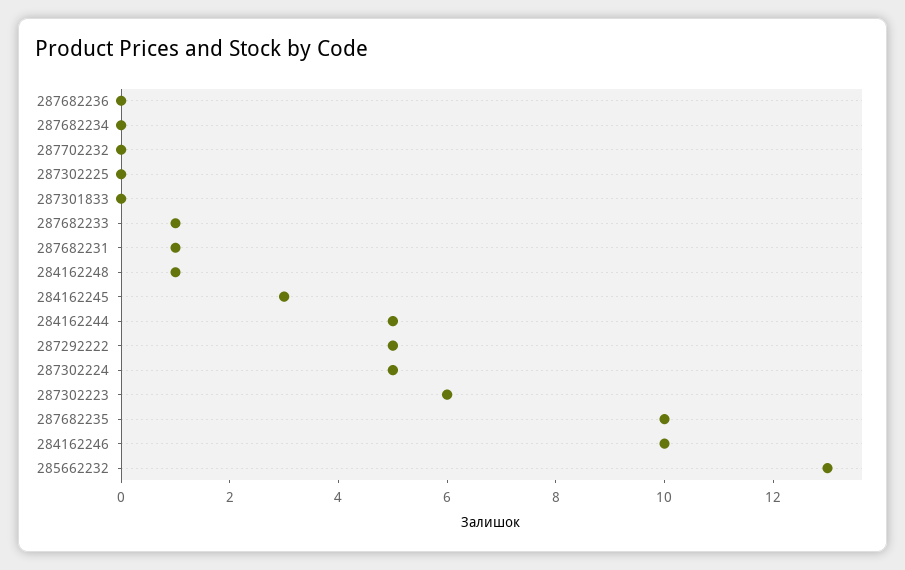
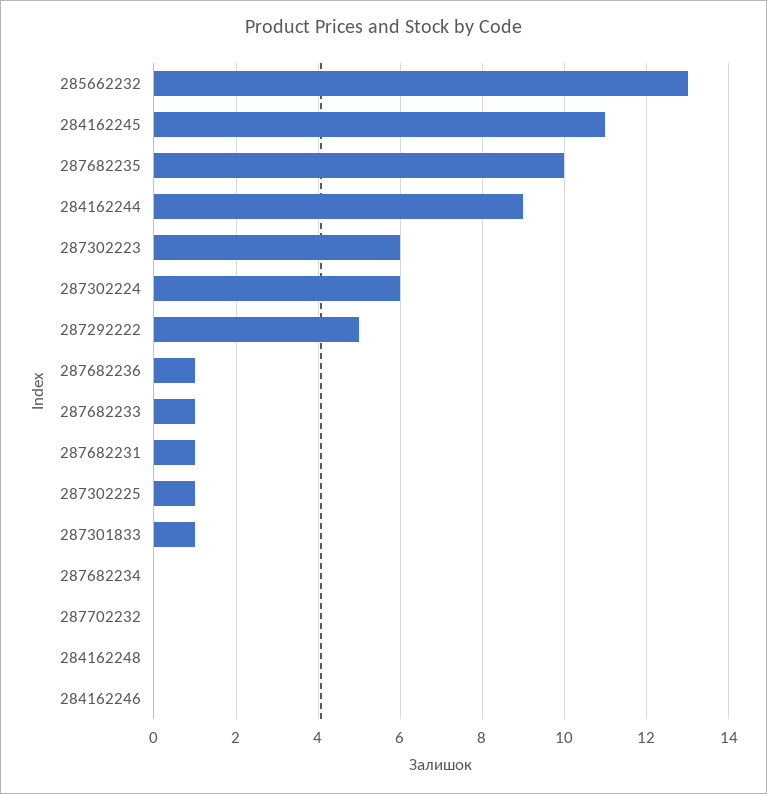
  {
-   "287682236": 0,
+   "287682236": 1,
    "287682234": 0,
    "287702232": 0,
-   "287302225": 0,
+   "287302225": 1,
-   "287301833": 0,
+   "287301833": 1,
    "287682233": 1,
    "287682231": 1,
-   "284162248": 1,
+   "284162248": 0,
-   "284162245": 3,
+   "284162245": 11,
-   "284162244": 5,
+   "284162244": 9,
    "287292222": 5,
-   "287302224": 5,
+   "287302224": 6,
    "287302223": 6,
    "287682235": 10,
-   "284162246": 10,
+   "284162246": 0,
    "285662232": 13
  }

